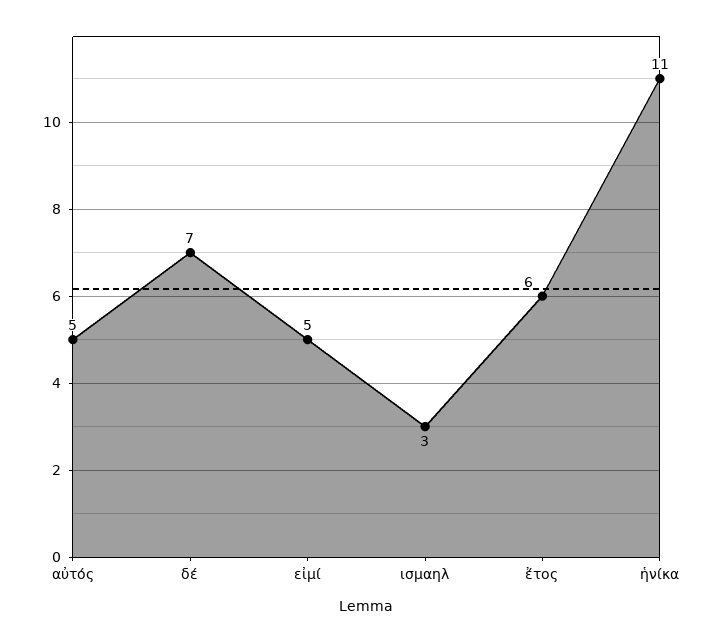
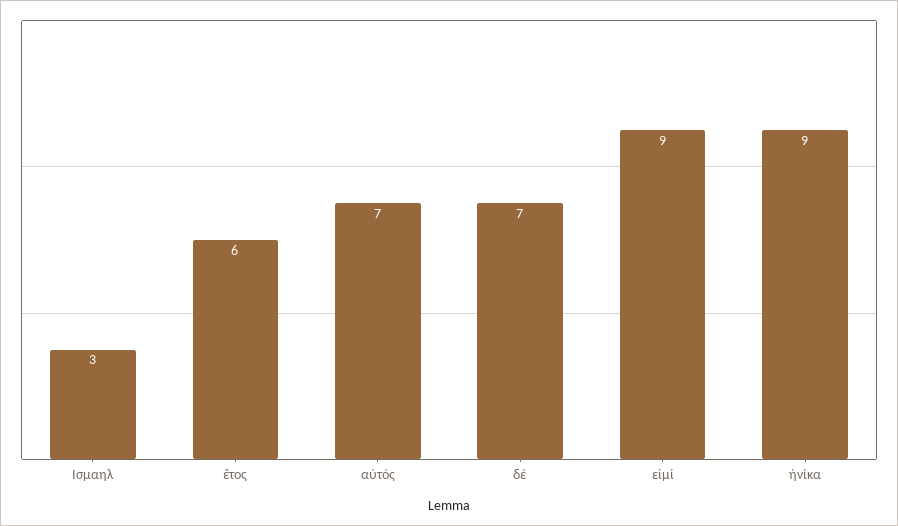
  {
-   "αὐτός": 5,
+   "αὐτός": 7,
    "δέ": 7,
-   "εἰμί": 5,
+   "εἰμί": 9,
    "ισμαηλ": 3,
    "ἔτος": 6,
-   "ἡνίκα": 11
+   "ἡνίκα": 9
  }

